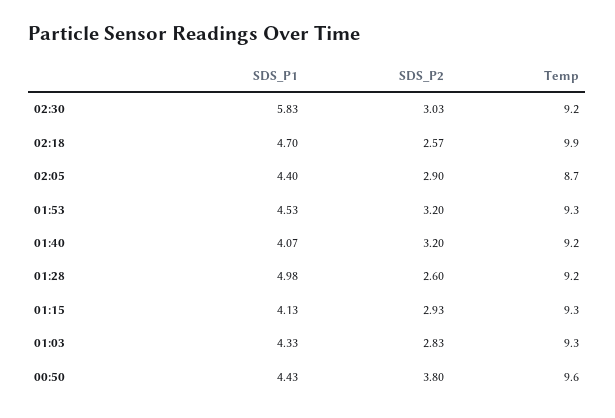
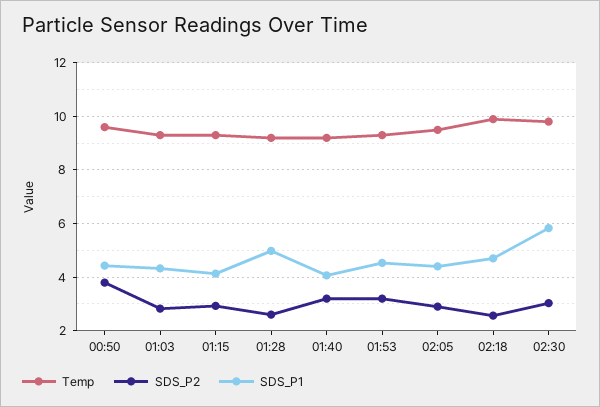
  {
    "SDS_P1": {
      "02:30": 5.83,
      "02:18": 4.7,
      "02:05": 4.4,
      "01:53": 4.53,
      "01:40": 4.07,
      "01:28": 4.98,
      "01:15": 4.13,
      "01:03": 4.33,
      "00:50": 4.43
    },
    "SDS_P2": {
      "02:30": 3.03,
      "02:18": 2.57,
      "02:05": 2.9,
      "01:53": 3.2,
      "01:40": 3.2,
      "01:28": 2.6,
      "01:15": 2.93,
      "01:03": 2.83,
      "00:50": 3.8
    },
    "Temp": {
-     "02:30": 9.2,
+     "02:30": 9.75,
      "02:18": 9.9,
-     "02:05": 8.7,
+     "02:05": 9.5,
      "01:53": 9.3,
      "01:40": 9.2,
      "01:28": 9.2,
      "01:15": 9.3,
      "01:03": 9.3,
      "00:50": 9.6
    }
  }

